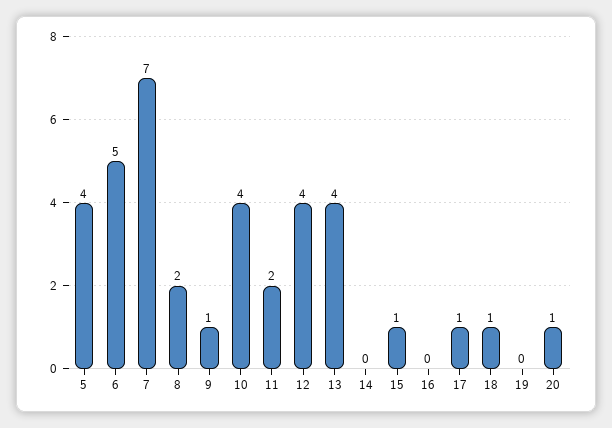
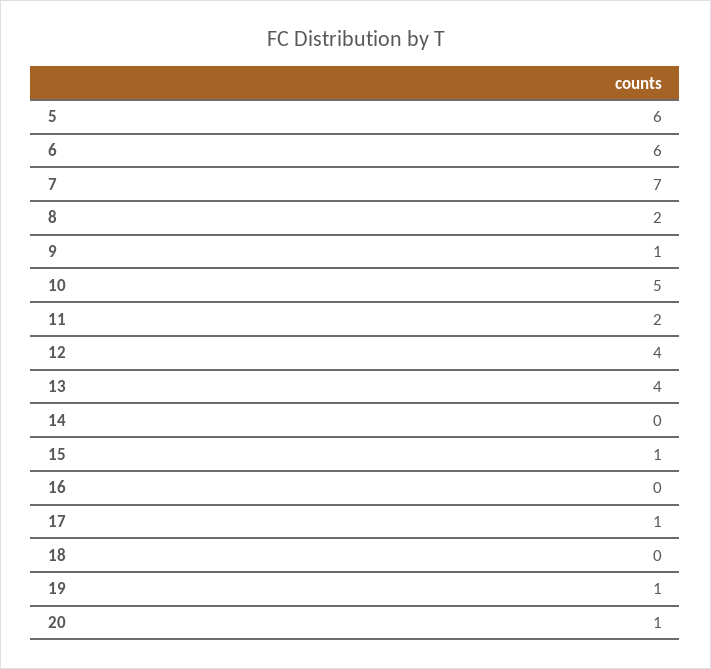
  {
-   "5": 4,
+   "5": 6,
-   "6": 5,
+   "6": 6,
    "7": 7,
    "8": 2,
    "9": 1,
-   "10": 4,
+   "10": 5,
    "11": 2,
    "12": 4,
    "13": 4,
    "14": 0,
    "15": 1,
    "16": 0,
    "17": 1,
-   "18": 1,
+   "18": 0,
-   "19": 0,
+   "19": 1,
    "20": 1
  }

